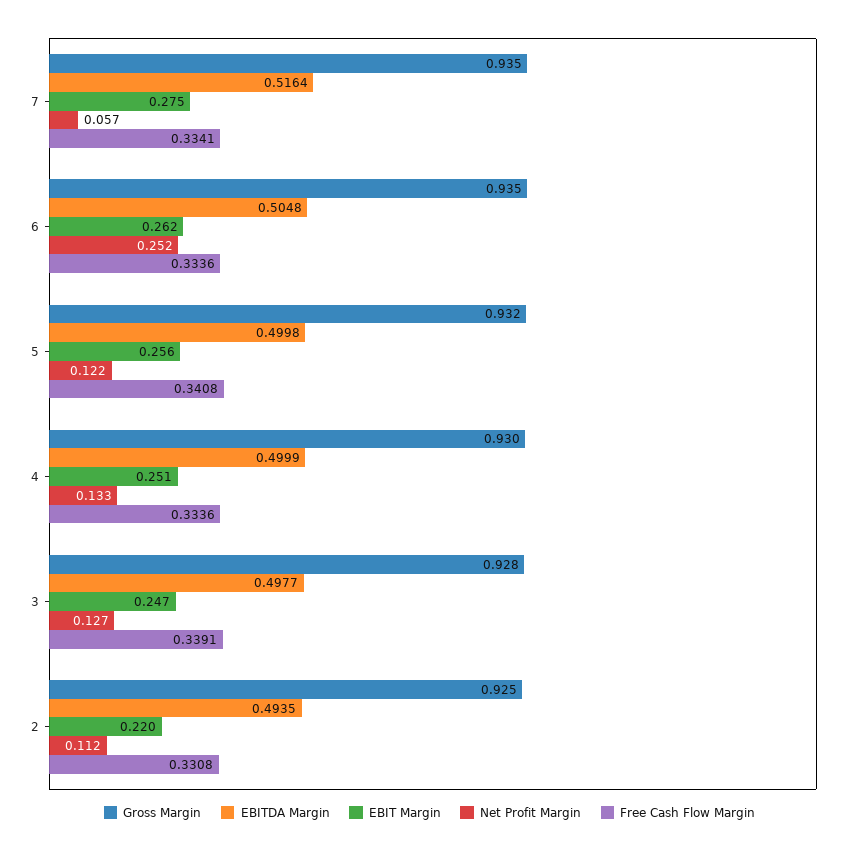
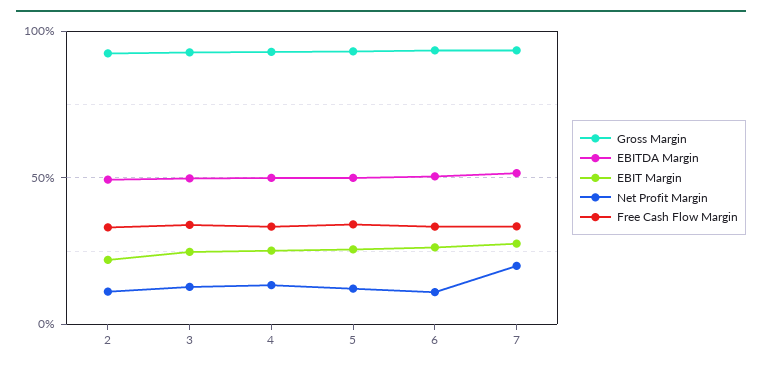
  {
    "Gross Margin": {
      "7": 0.935,
      "6": 0.935,
      "5": 0.932,
      "4": 0.93,
      "3": 0.928,
      "2": 0.925
    },
    "EBITDA Margin": {
      "7": 0.5164,
      "6": 0.5048,
      "5": 0.4998,
      "4": 0.4999,
      "3": 0.4977,
      "2": 0.4935
    },
    "EBIT Margin": {
      "7": 0.275,
      "6": 0.262,
      "5": 0.256,
      "4": 0.251,
      "3": 0.247,
      "2": 0.22
    },
    "Net Profit Margin": {
-     "7": 0.057,
+     "7": 0.2,
-     "6": 0.252,
+     "6": 0.1,
      "5": 0.122,
      "4": 0.133,
      "3": 0.127,
      "2": 0.112
    },
    "Free Cash Flow Margin": {
      "7": 0.3341,
      "6": 0.3336,
      "5": 0.3408,
      "4": 0.3336,
      "3": 0.3391,
      "2": 0.3308
    }
  }

